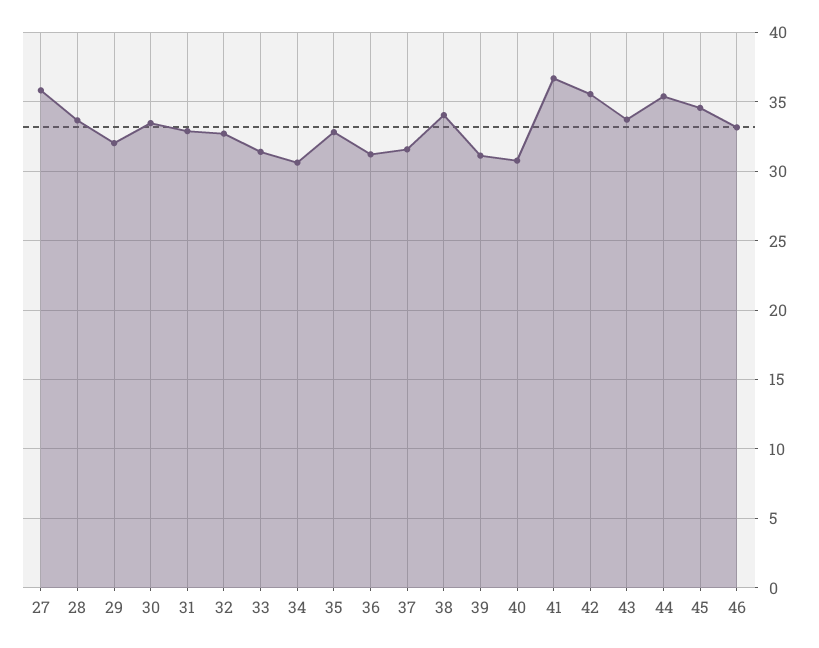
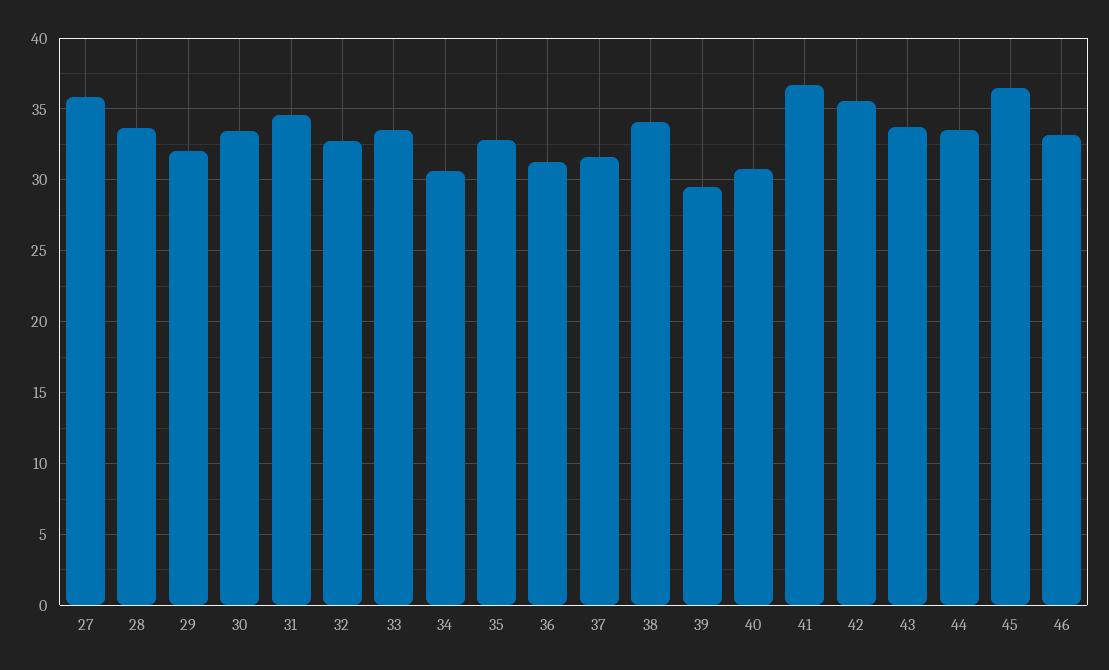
  {
    "27": 36,
    "28": 33.5,
    "29": 32,
    "30": 33.5,
-   "31": 33,
+   "31": 34.5,
    "32": 32.5,
-   "33": 31.5,
+   "33": 33.5,
    "34": 30.5,
    "35": 33,
    "36": 31,
    "37": 31.5,
    "38": 34,
-   "39": 31,
+   "39": 29.5,
    "40": 31,
    "41": 36.5,
    "42": 35.5,
    "43": 33.5,
-   "44": 35.5,
+   "44": 33.5,
-   "45": 34.5,
+   "45": 36.5,
    "46": 33
  }

